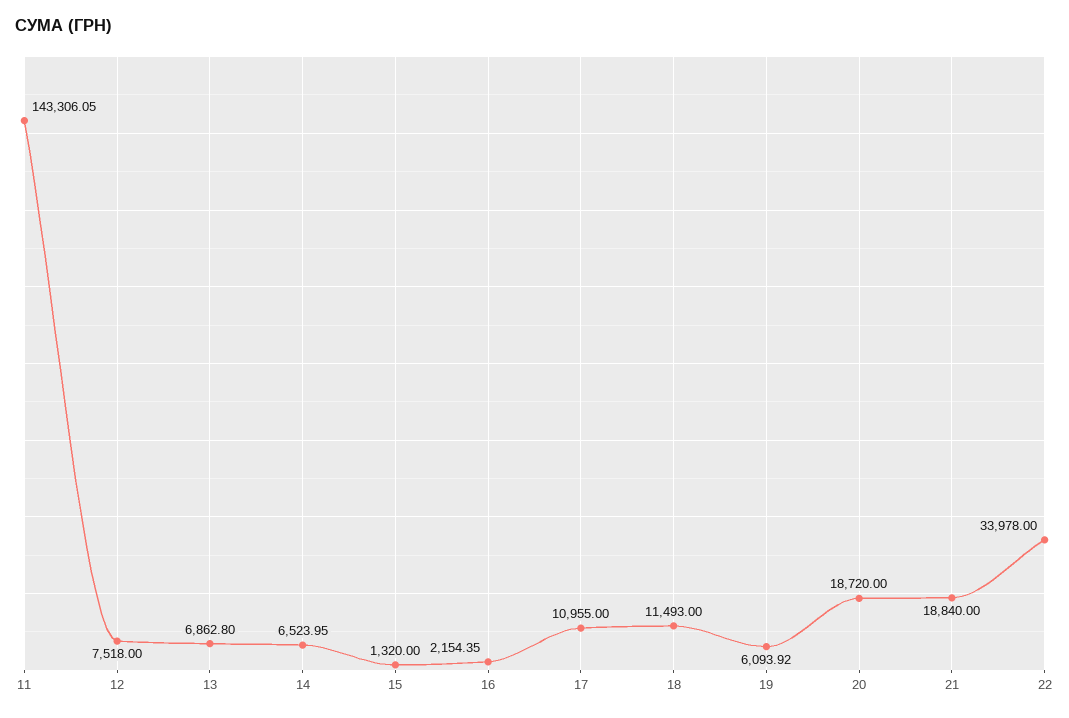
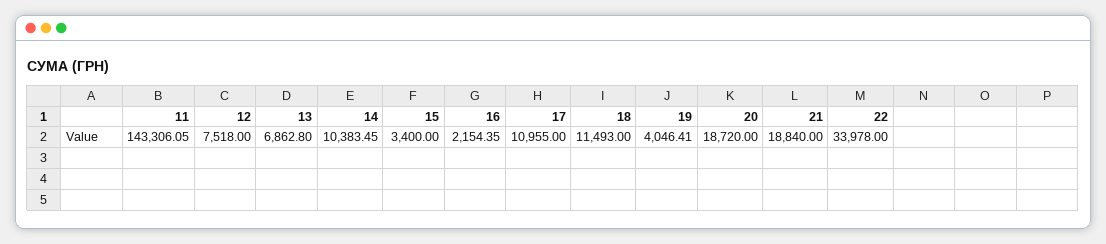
  {
    "11": 143306.05,
    "12": 7518,
    "13": 6862.8,
-   "14": 6523.95,
+   "14": 10383.45,
-   "15": 1320,
+   "15": 3400,
    "16": 2154.35,
    "17": 10955,
    "18": 11493,
-   "19": 6093.92,
+   "19": 4046.41,
    "20": 18720,
    "21": 18840,
    "22": 33978
  }

